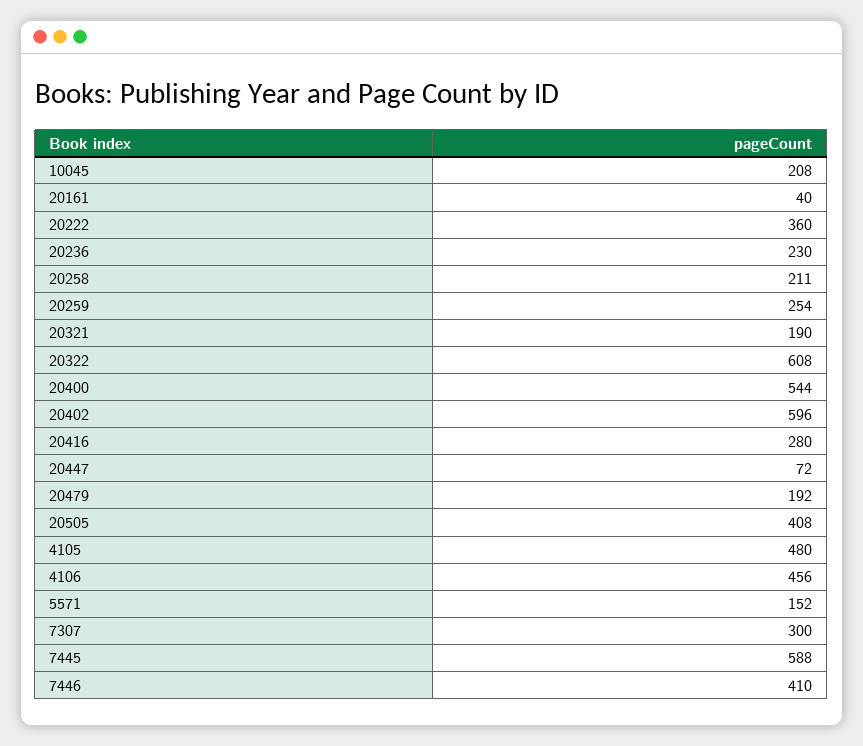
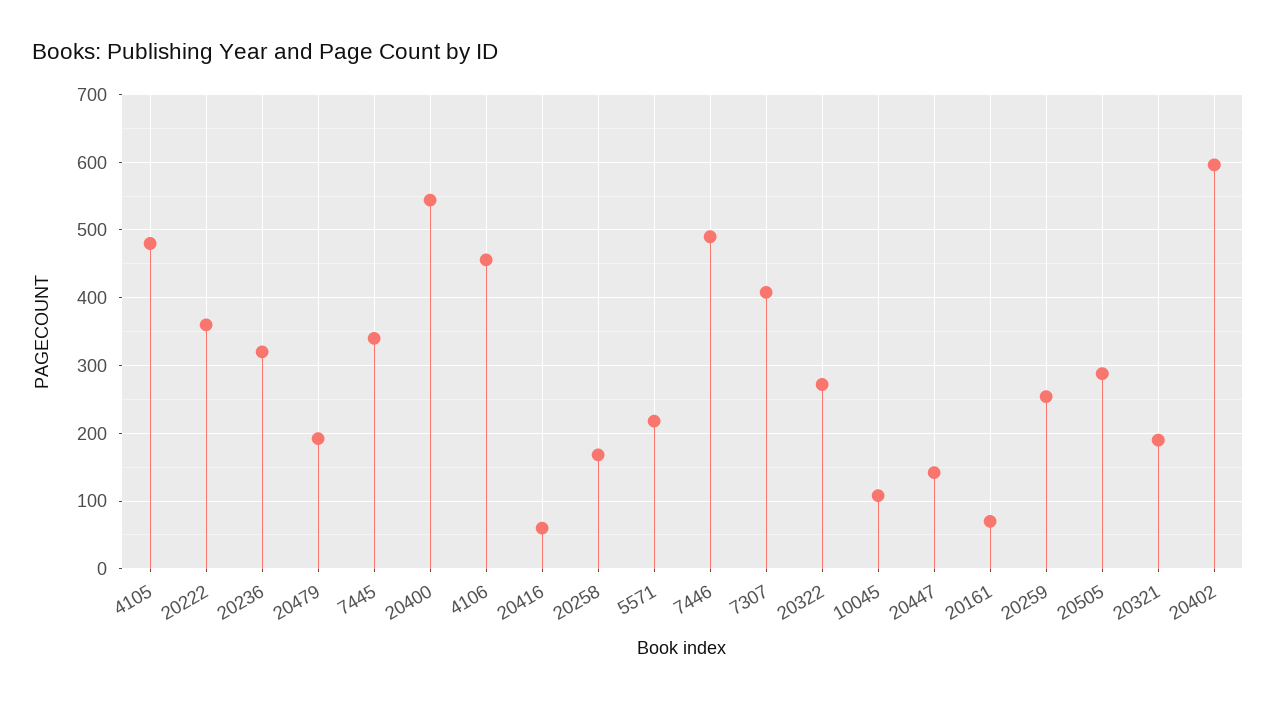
  {
-   "10045": 208,
+   "10045": 110,
-   "20161": 40,
+   "20161": 70,
    "20222": 360,
-   "20236": 230,
+   "20236": 320,
-   "20258": 211,
+   "20258": 170,
    "20259": 254,
    "20321": 190,
-   "20322": 608,
+   "20322": 270,
    "20400": 544,
    "20402": 596,
-   "20416": 280,
+   "20416": 60,
-   "20447": 72,
+   "20447": 140,
    "20479": 192,
-   "20505": 408,
+   "20505": 290,
    "4105": 480,
    "4106": 456,
-   "5571": 152,
+   "5571": 220,
-   "7307": 300,
+   "7307": 410,
-   "7445": 588,
+   "7445": 340,
-   "7446": 410
+   "7446": 490
  }

